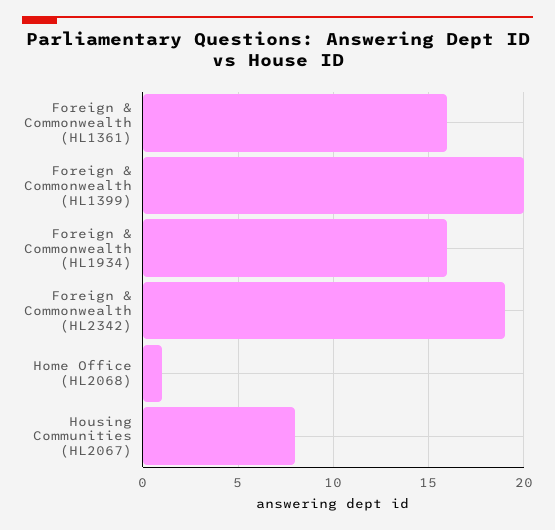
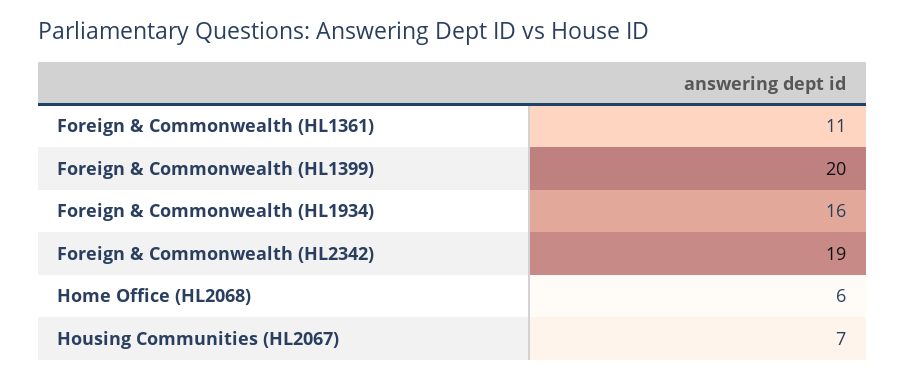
  {
-   "Foreign & Commonwealth (HL1361)": 16,
+   "Foreign & Commonwealth (HL1361)": 11,
    "Foreign & Commonwealth (HL1399)": 20,
    "Foreign & Commonwealth (HL1934)": 16,
    "Foreign & Commonwealth (HL2342)": 19,
-   "Home Office (HL2068)": 1,
+   "Home Office (HL2068)": 6,
-   "Housing Communities (HL2067)": 8
+   "Housing Communities (HL2067)": 7
  }

